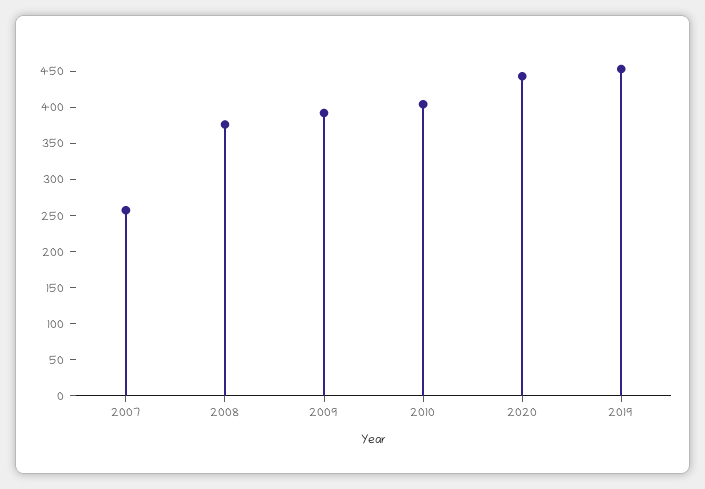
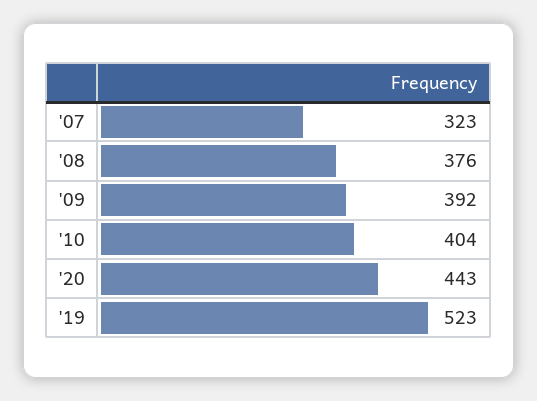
  {
-   "2007": 250,
+   "2007": 323,
    "2008": 376,
    "2009": 392,
    "2010": 404,
    "2020": 443,
-   "2019": 450
+   "2019": 523
  }

